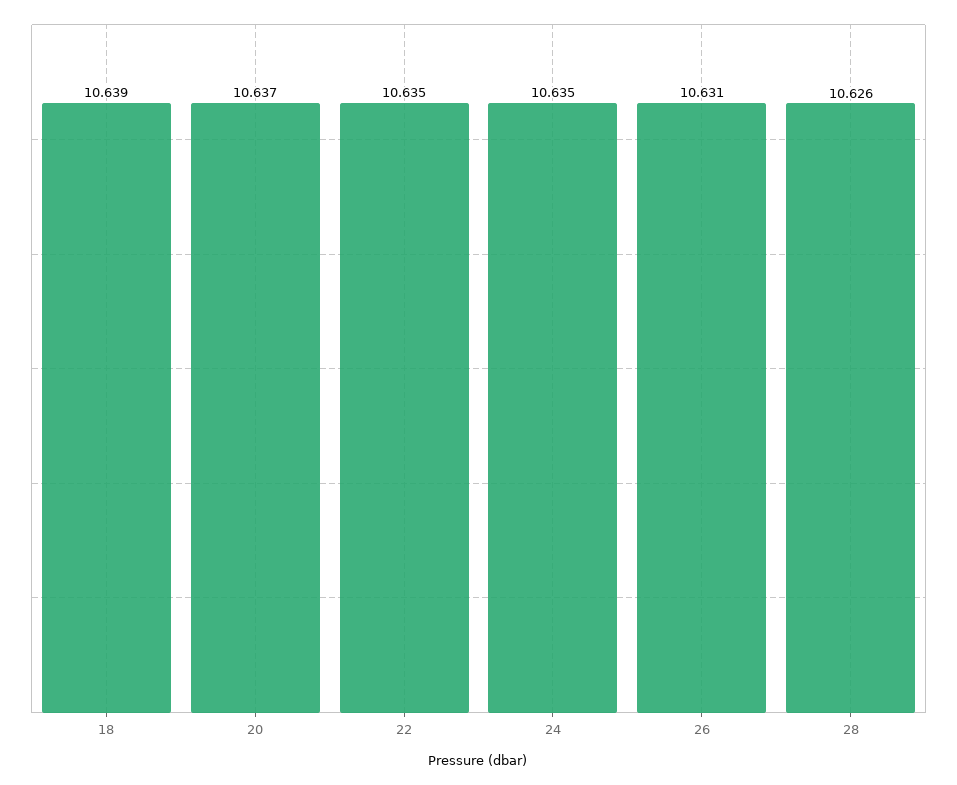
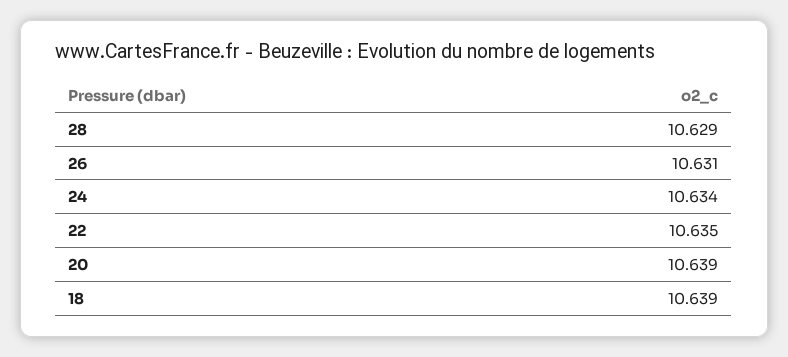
  {
    "18": 10.639,
-   "20": 10.637,
+   "20": 10.639,
    "22": 10.635,
-   "24": 10.635,
+   "24": 10.634,
    "26": 10.631,
-   "28": 10.626
+   "28": 10.629
  }

